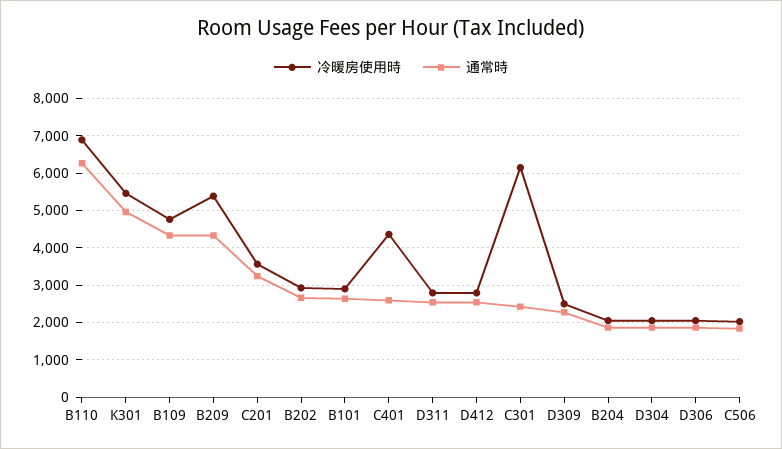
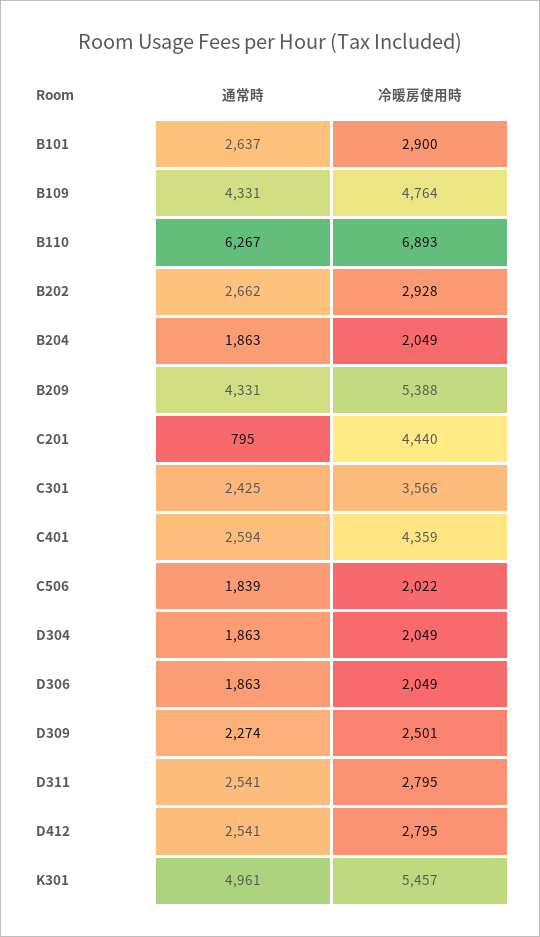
  {
    "冷暖房使用時": {
      "B110": 6893,
      "K301": 5457,
      "B109": 4764,
      "B209": 5388,
-     "C201": 3600,
+     "C201": 4440,
      "B202": 2928,
      "B101": 2900,
      "C401": 4359,
      "D311": 2795,
      "D412": 2795,
-     "C301": 6200,
+     "C301": 3566,
      "D309": 2501,
      "B204": 2049,
      "D304": 2049,
      "D306": 2049,
      "C506": 2022
    },
    "通常時": {
      "B110": 6267,
      "K301": 4961,
      "B109": 4331,
      "B209": 4331,
-     "C201": 3200,
+     "C201": 795,
      "B202": 2662,
      "B101": 2637,
      "C401": 2594,
      "D311": 2541,
      "D412": 2541,
      "C301": 2425,
      "D309": 2274,
      "B204": 1863,
      "D304": 1863,
      "D306": 1863,
      "C506": 1839
    }
  }

